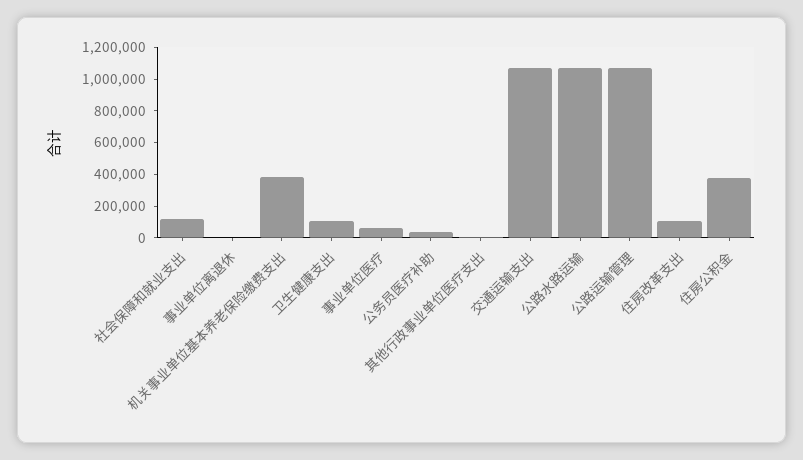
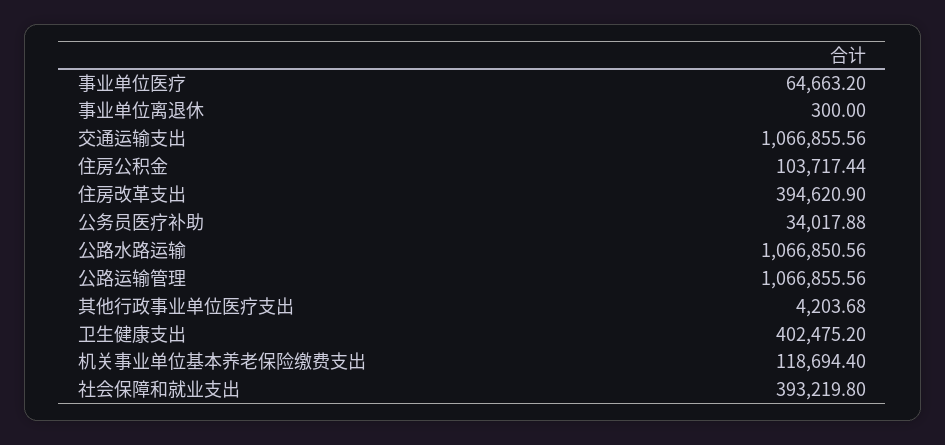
  {
-   "社会保障和就业支出": 100000,
+   "社会保障和就业支出": 393219.8,
    "事业单位离退休": 300,
-   "机关事业单位基本养老保险缴费支出": 400000,
+   "机关事业单位基本养老保险缴费支出": 118694.4,
-   "卫生健康支出": 100000,
+   "卫生健康支出": 402475.2,
    "事业单位医疗": 64663.2,
    "公务员医疗补助": 34017.88,
    "其他行政事业单位医疗支出": 4203.68,
    "交通运输支出": 1066855.56,
    "公路水路运输": 1066850.56,
    "公路运输管理": 1066855.56,
-   "住房改革支出": 100000,
+   "住房改革支出": 394620.9,
-   "住房公积金": 400000
+   "住房公积金": 103717.44
  }

